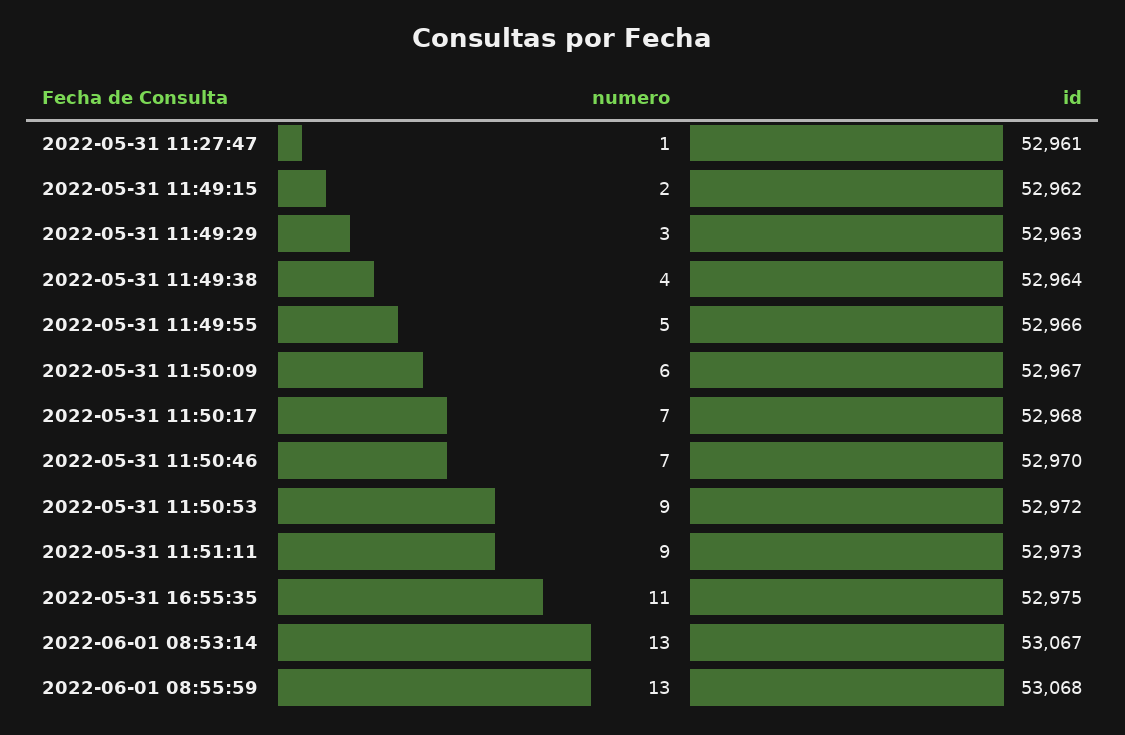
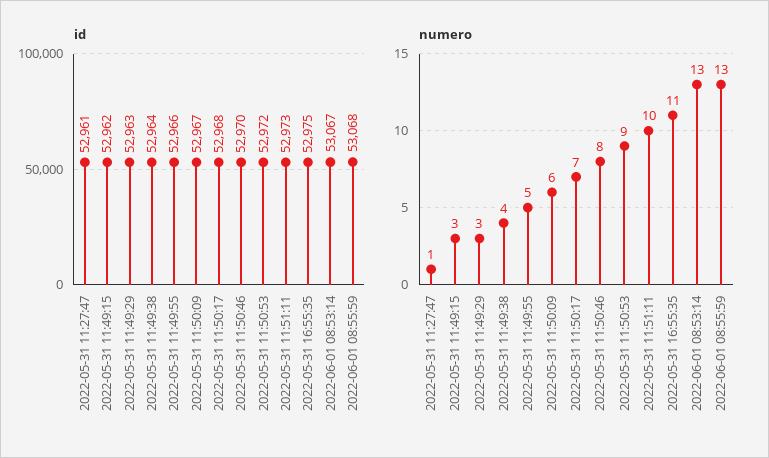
  {
    "numero": {
      "2022-05-31 11:27:47": 1,
-     "2022-05-31 11:49:15": 2,
+     "2022-05-31 11:49:15": 3,
      "2022-05-31 11:49:29": 3,
      "2022-05-31 11:49:38": 4,
      "2022-05-31 11:49:55": 5,
      "2022-05-31 11:50:09": 6,
      "2022-05-31 11:50:17": 7,
-     "2022-05-31 11:50:46": 7,
+     "2022-05-31 11:50:46": 8,
      "2022-05-31 11:50:53": 9,
-     "2022-05-31 11:51:11": 9,
+     "2022-05-31 11:51:11": 10,
      "2022-05-31 16:55:35": 11,
      "2022-06-01 08:53:14": 13,
      "2022-06-01 08:55:59": 13
    },
    "id": {
      "2022-05-31 11:27:47": 52961,
      "2022-05-31 11:49:15": 52962,
      "2022-05-31 11:49:29": 52963,
      "2022-05-31 11:49:38": 52964,
      "2022-05-31 11:49:55": 52966,
      "2022-05-31 11:50:09": 52967,
      "2022-05-31 11:50:17": 52968,
      "2022-05-31 11:50:46": 52970,
      "2022-05-31 11:50:53": 52972,
      "2022-05-31 11:51:11": 52973,
      "2022-05-31 16:55:35": 52975,
      "2022-06-01 08:53:14": 53067,
      "2022-06-01 08:55:59": 53068
    }
  }

